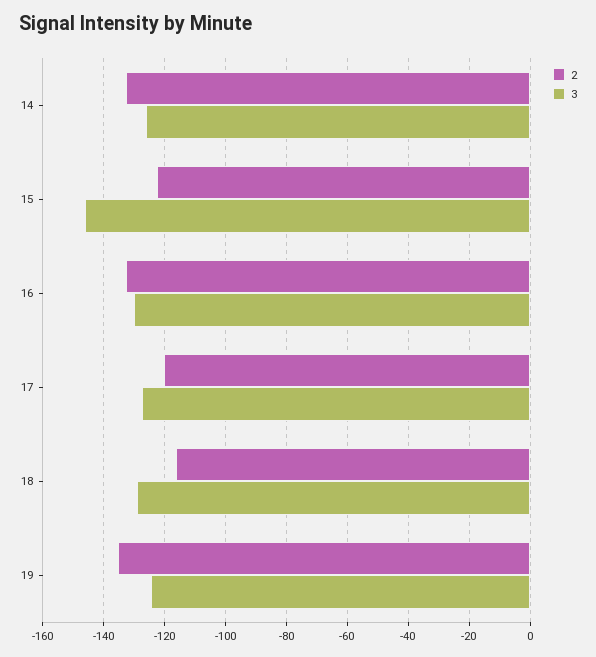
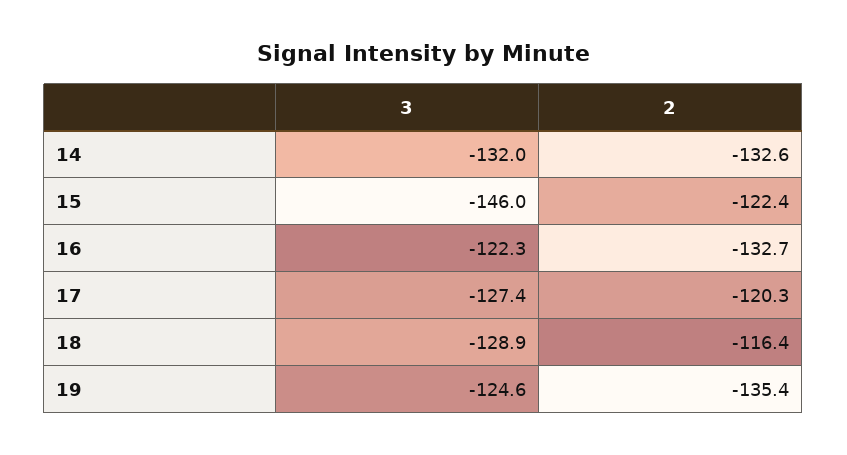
  {
    "2": {
      "14": -132.6,
      "15": -122.4,
      "16": -132.7,
      "17": -120.3,
      "18": -116.4,
      "19": -135.4
    },
    "3": {
-     "14": -126,
+     "14": -132,
      "15": -146,
-     "16": -130,
+     "16": -122.3,
      "17": -127.4,
      "18": -128.9,
      "19": -124.6
    }
  }

